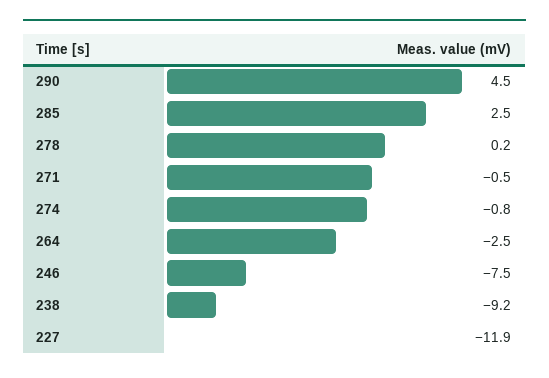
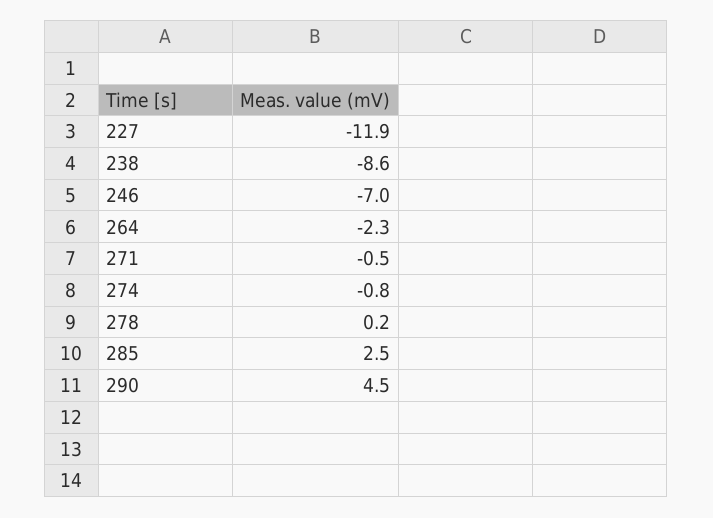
  {
    "290": 4.5,
    "285": 2.5,
    "278": 0.2,
    "271": -0.5,
    "274": -0.8,
-   "264": -2.5,
+   "264": -2.3,
-   "246": -7.5,
+   "246": -7,
-   "238": -9.2,
+   "238": -8.6,
    "227": -11.9
  }

